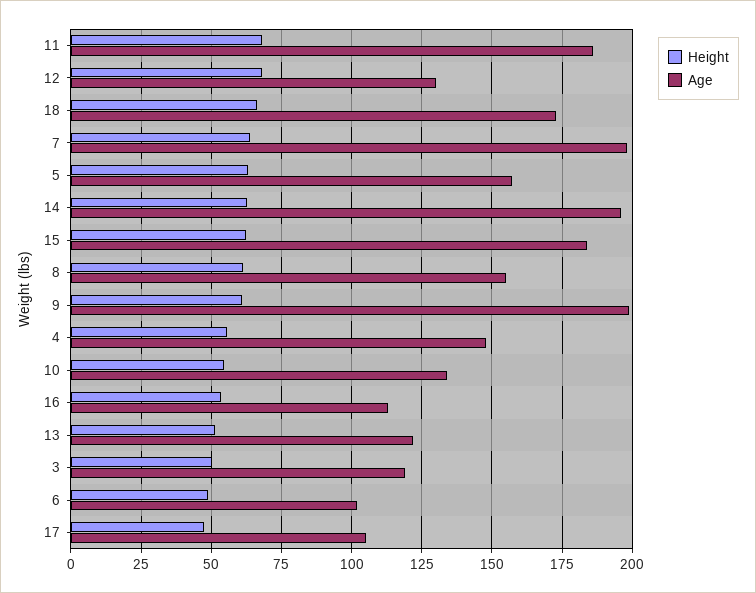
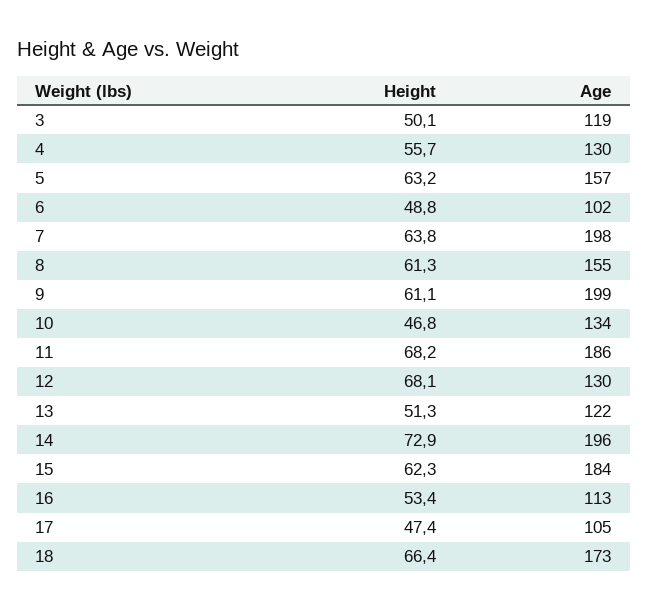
  {
    "Height": {
      "11": 68.2,
      "12": 68.1,
      "18": 66.4,
      "7": 63.8,
      "5": 63.2,
-     "14": 62.5,
+     "14": 72.9,
      "15": 62.3,
      "8": 61.3,
      "9": 61.1,
      "4": 55.7,
-     "10": 55,
+     "10": 46.8,
      "16": 53.4,
      "13": 51.3,
      "3": 50.1,
      "6": 48.8,
      "17": 47.4
    },
    "Age": {
      "11": 186,
      "12": 130,
      "18": 173,
      "7": 198,
      "5": 157,
      "14": 196,
      "15": 184,
      "8": 155,
      "9": 199,
-     "4": 147.5,
+     "4": 130,
      "10": 134,
      "16": 113,
      "13": 122,
      "3": 119,
      "6": 102,
      "17": 105
    }
  }

